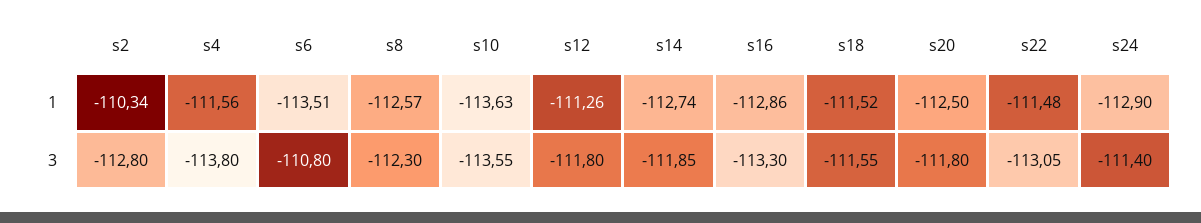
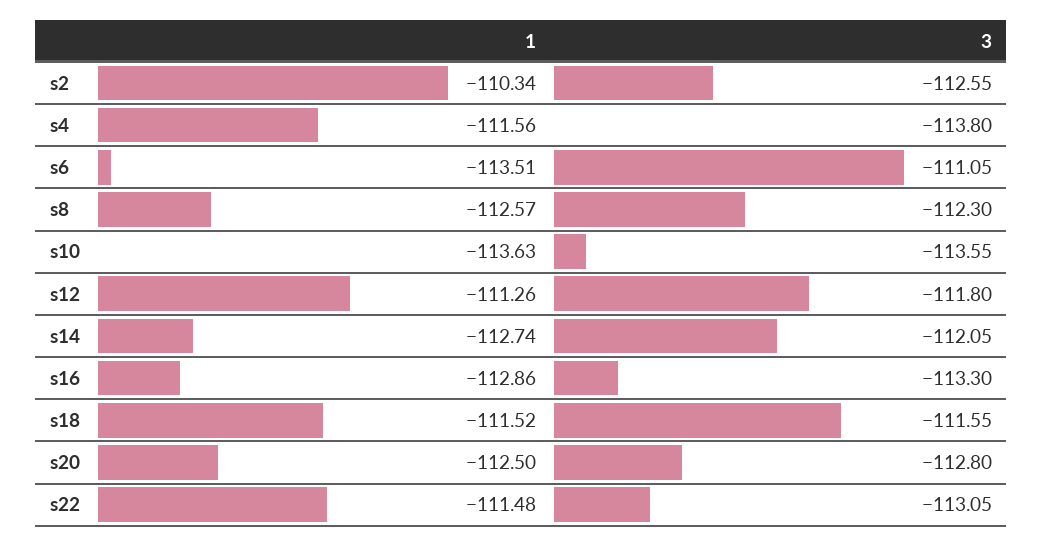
  {
    "s2": {
      "1": -110.34,
-     "3": -112.8
+     "3": -112.55
    },
    "s4": {
      "1": -111.56,
      "3": -113.8
    },
    "s6": {
      "1": -113.51,
-     "3": -110.8
+     "3": -111.05
    },
    "s8": {
      "1": -112.57,
      "3": -112.3
    },
    "s10": {
      "1": -113.63,
      "3": -113.55
    },
    "s12": {
      "1": -111.26,
      "3": -111.8
    },
    "s14": {
      "1": -112.74,
-     "3": -111.85
+     "3": -112.05
    },
    "s16": {
      "1": -112.86,
      "3": -113.3
    },
    "s18": {
      "1": -111.52,
      "3": -111.55
    },
    "s20": {
      "1": -112.5,
-     "3": -111.8
+     "3": -112.8
    },
    "s22": {
      "1": -111.48,
      "3": -113.05
-   },
+   }
-   "s24": {
-     "1": -112.9,
-     "3": -111.4
-   }
  }

